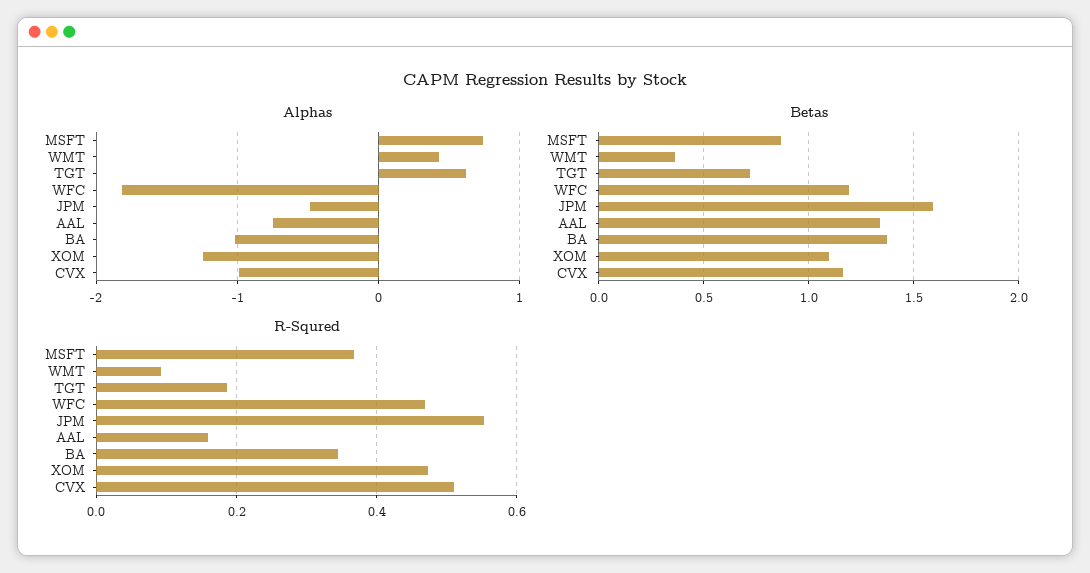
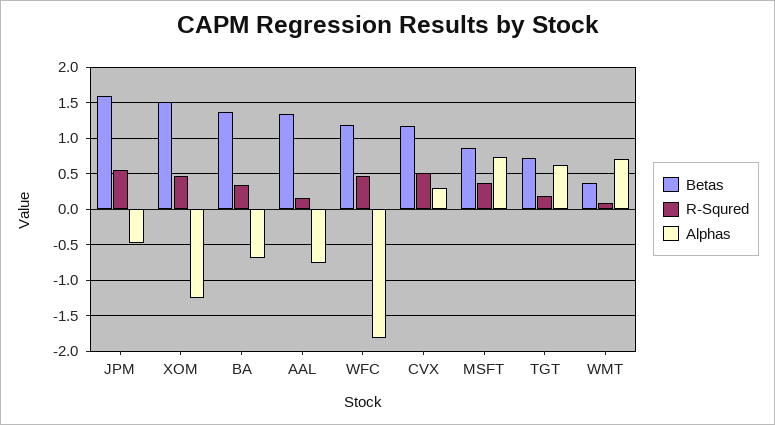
  {
    "Alphas": {
      "MSFT": 0.7,
-     "WMT": 0.4,
+     "WMT": 0.7,
      "TGT": 0.6,
      "WFC": -1.8,
      "JPM": -0.5,
      "AAL": -0.8,
-     "BA": -1,
+     "BA": -0.7,
      "XOM": -1.2,
-     "CVX": -1
+     "CVX": 0.3
    },
    "Betas": {
      "MSFT": 0.85,
      "WMT": 0.35,
      "TGT": 0.7,
      "WFC": 1.2,
      "JPM": 1.6,
      "AAL": 1.35,
      "BA": 1.35,
-     "XOM": 1.1,
+     "XOM": 1.5,
      "CVX": 1.15
    },
    "R-Squred": {
      "MSFT": 0.36,
      "WMT": 0.1,
      "TGT": 0.18,
      "WFC": 0.46,
      "JPM": 0.56,
      "AAL": 0.16,
      "BA": 0.34,
      "XOM": 0.48,
      "CVX": 0.52
    }
  }

